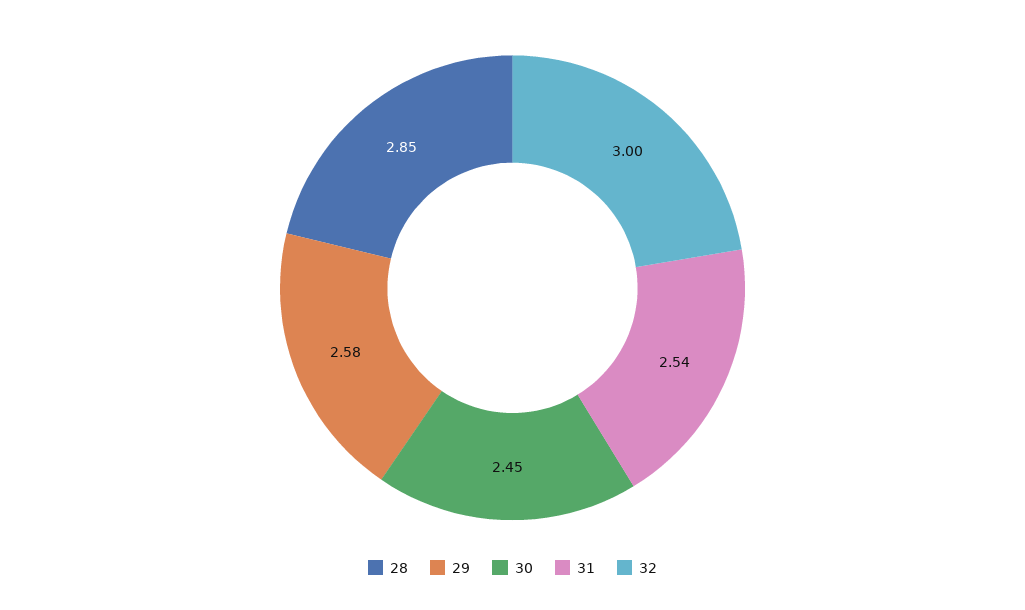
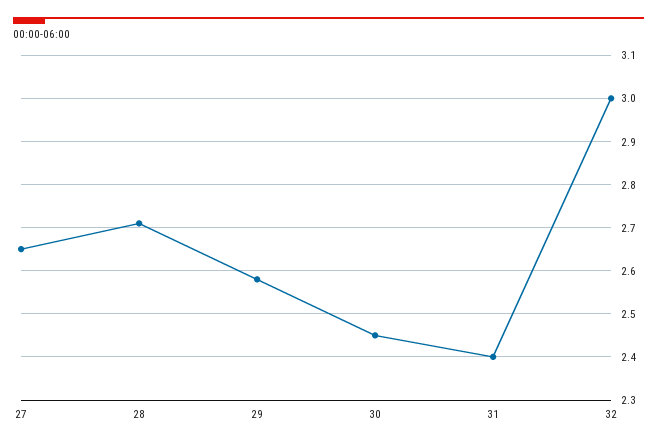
  {
-   "28": 2.85,
+   "28": 2.7,
    "29": 2.58,
    "30": 2.45,
-   "31": 2.54,
+   "31": 2.4,
-   "32": 3
+   "32": 3,
+   "27": 2.65
  }

